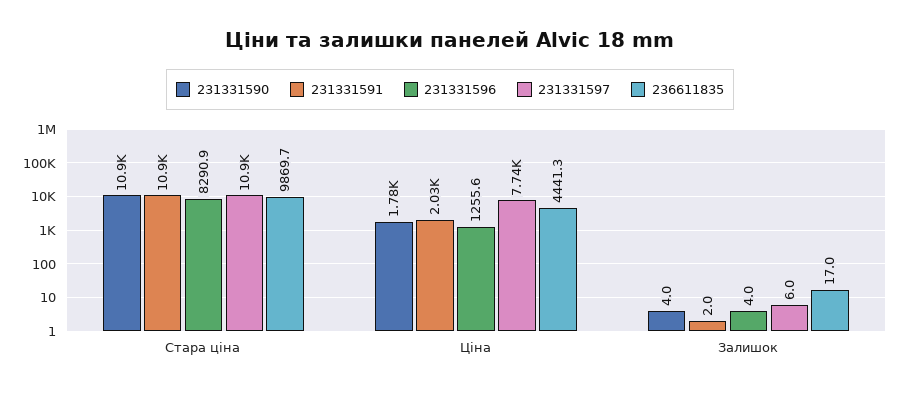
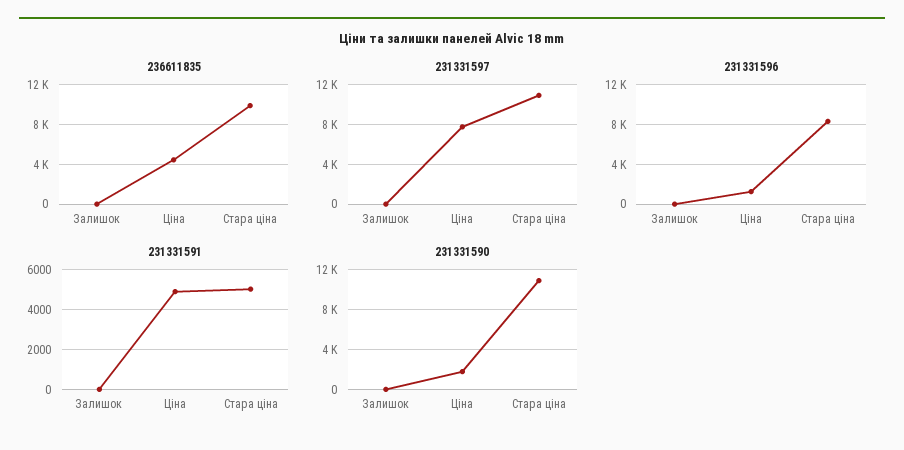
  {
    "231331590": {
      "Стара ціна": 10900,
      "Ціна": 1780,
      "Залишок": 4
    },
    "231331591": {
-     "Стара ціна": 10900,
+     "Стара ціна": 5000,
-     "Ціна": 2030,
+     "Ціна": 5000,
      "Залишок": 2
    },
    "231331596": {
      "Стара ціна": 8290.9,
      "Ціна": 1255.6,
      "Залишок": 4
    },
    "231331597": {
      "Стара ціна": 10900,
      "Ціна": 7740,
      "Залишок": 6
    },
    "236611835": {
      "Стара ціна": 9869.7,
      "Ціна": 4441.3,
      "Залишок": 17
    }
  }

